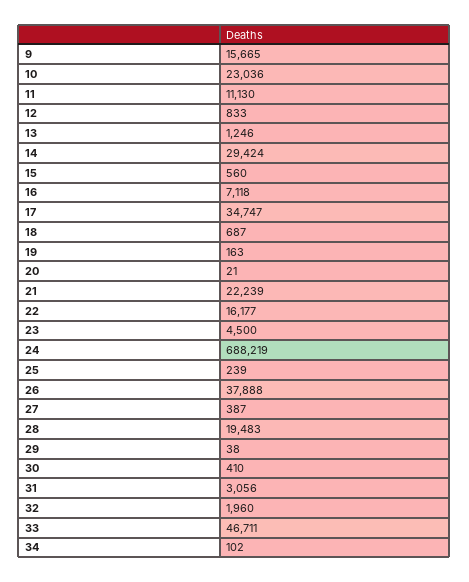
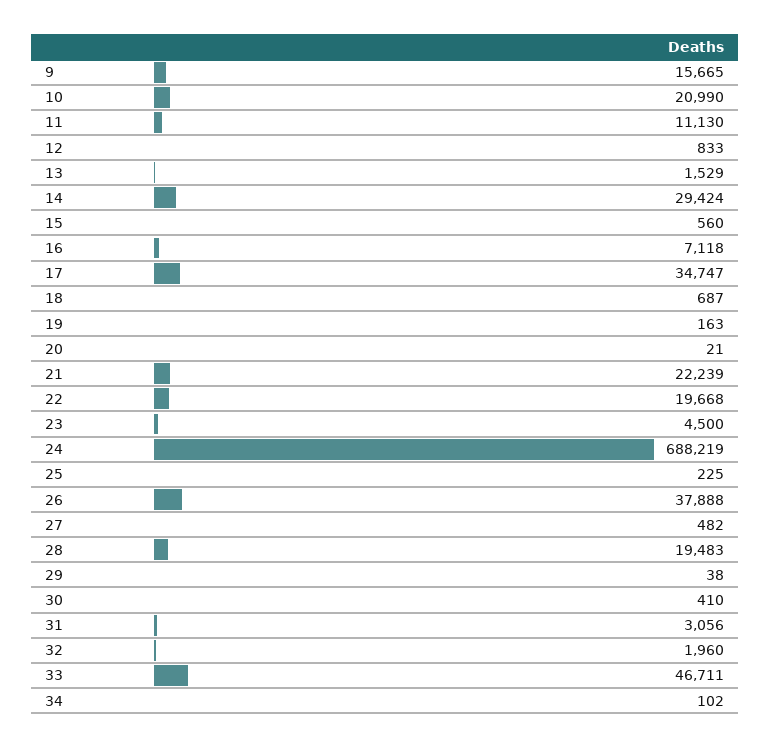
  {
    "9": 15665,
-   "10": 23036,
+   "10": 20990,
    "11": 11130,
    "12": 833,
-   "13": 1246,
+   "13": 1529,
    "14": 29424,
    "15": 560,
    "16": 7118,
    "17": 34747,
    "18": 687,
    "19": 163,
    "20": 21,
    "21": 22239,
-   "22": 16177,
+   "22": 19668,
    "23": 4500,
    "24": 688219,
-   "25": 239,
+   "25": 225,
    "26": 37888,
-   "27": 387,
+   "27": 482,
    "28": 19483,
    "29": 38,
    "30": 410,
    "31": 3056,
    "32": 1960,
    "33": 46711,
    "34": 102
  }

